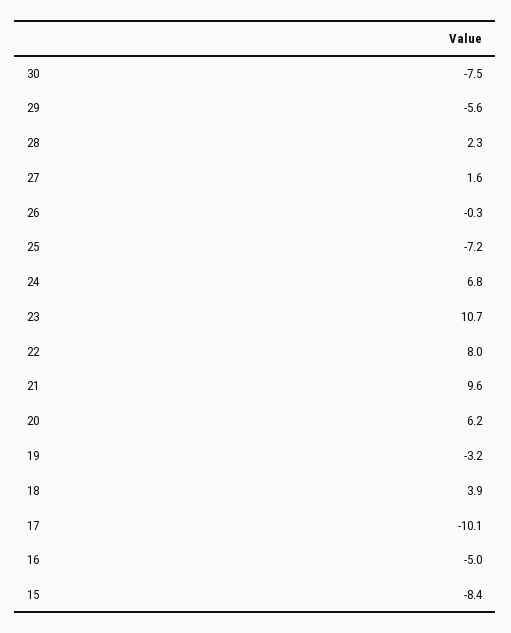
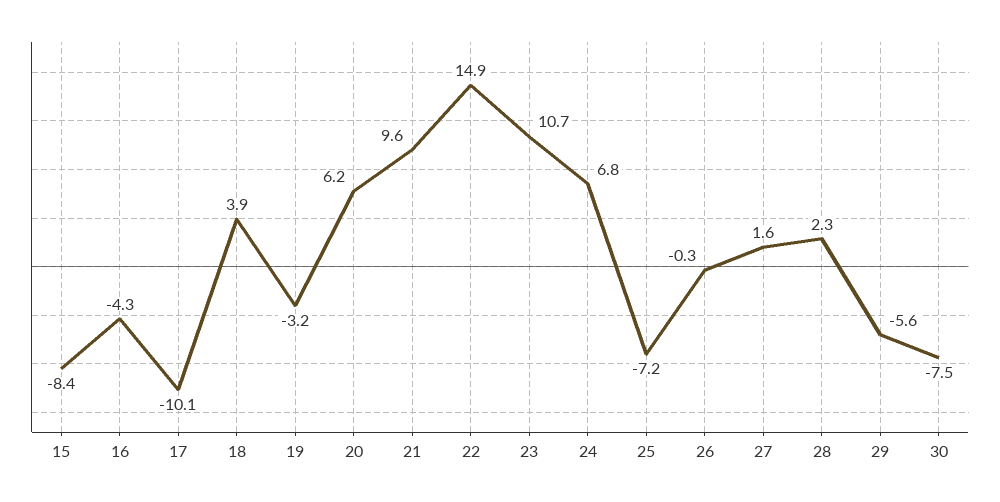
  {
    "30": -7.5,
    "29": -5.6,
    "28": 2.3,
    "27": 1.6,
    "26": -0.3,
    "25": -7.2,
    "24": 6.8,
    "23": 10.7,
-   "22": 8,
+   "22": 14.9,
    "21": 9.6,
    "20": 6.2,
    "19": -3.2,
    "18": 3.9,
    "17": -10.1,
-   "16": -5,
+   "16": -4.3,
    "15": -8.4
  }

